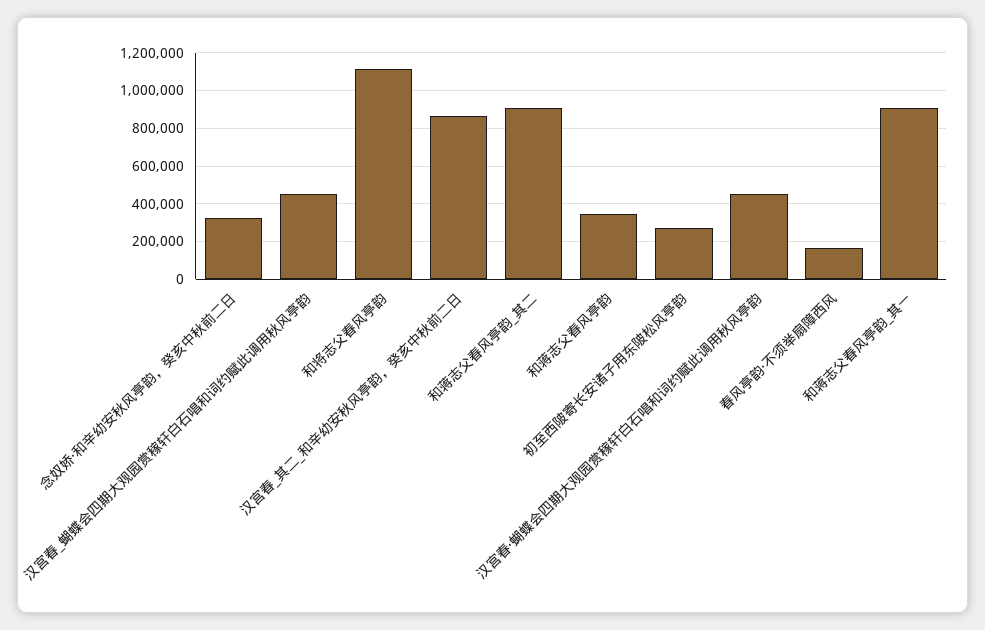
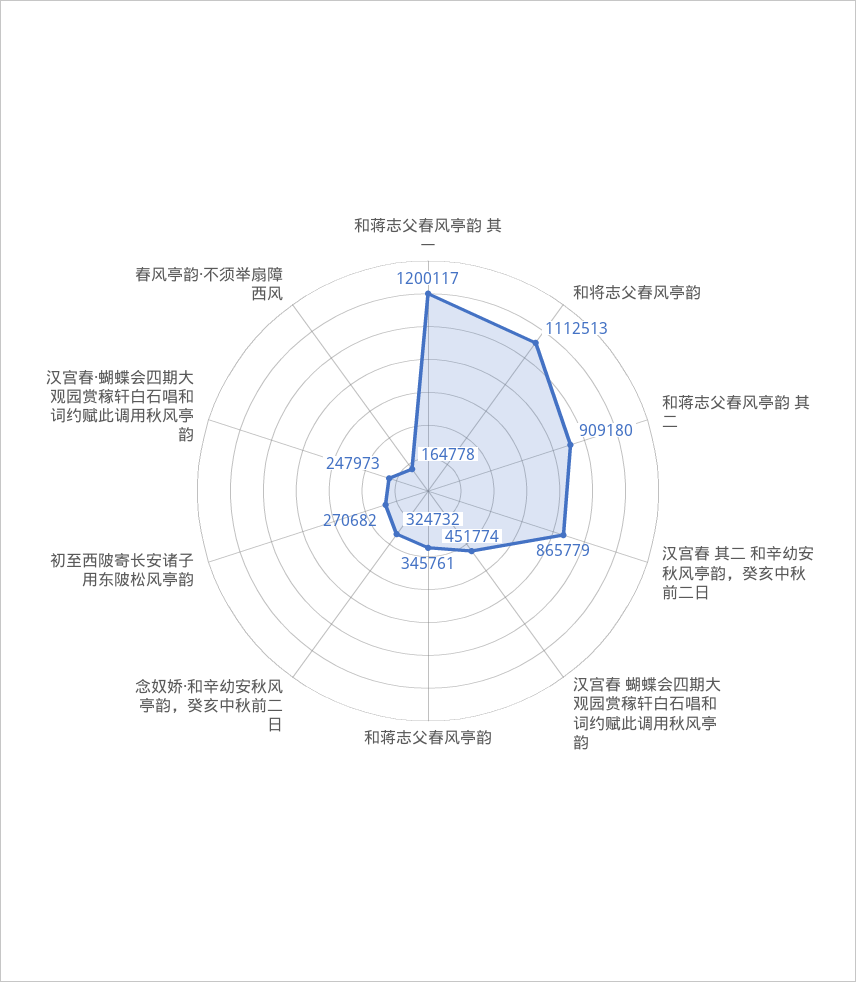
  {
    "念奴娇·和辛幼安秋风亭韵，癸亥中秋前二日": 324732,
    "汉宫春_蝴蝶会四期大观园赏稼轩白石唱和词约赋此调用秋风亭韵": 451774,
    "和将志父春风亭韵": 1112513,
    "汉宫春_其二_和辛幼安秋风亭韵，癸亥中秋前二日": 865779,
    "和蒋志父春风亭韵_其二": 909180,
    "和蒋志父春风亭韵": 345761,
    "初至西陂寄长安诸子用东陂松风亭韵": 270682,
-   "汉宫春·蝴蝶会四期大观园赏稼轩白石唱和词约赋此调用秋风亭韵": 450000,
+   "汉宫春·蝴蝶会四期大观园赏稼轩白石唱和词约赋此调用秋风亭韵": 247973,
    "春风亭韵·不须举扇障西风": 164778,
-   "和蒋志父春风亭韵_其一": 900000
+   "和蒋志父春风亭韵_其一": 1200117
  }

